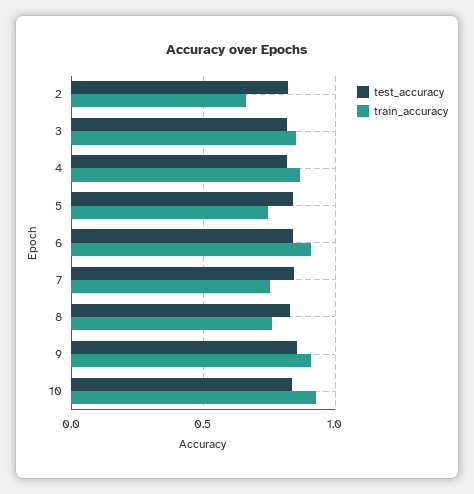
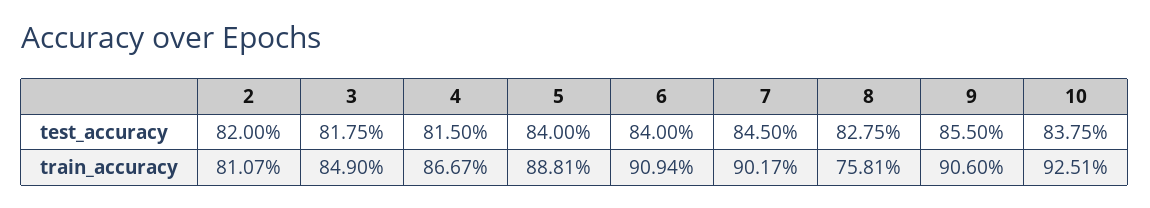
  {
    "test_accuracy": {
      "2": 0.82,
      "3": 0.8175,
      "4": 0.815,
      "5": 0.84,
      "6": 0.84,
      "7": 0.845,
      "8": 0.8275,
      "9": 0.855,
      "10": 0.8375
    },
    "train_accuracy": {
-     "2": 0.65,
+     "2": 0.8107,
      "3": 0.849,
      "4": 0.8667,
-     "5": 0.75,
+     "5": 0.8881,
      "6": 0.9094,
-     "7": 0.75,
+     "7": 0.9017,
      "8": 0.7581,
      "9": 0.906,
      "10": 0.9251
    }
  }

